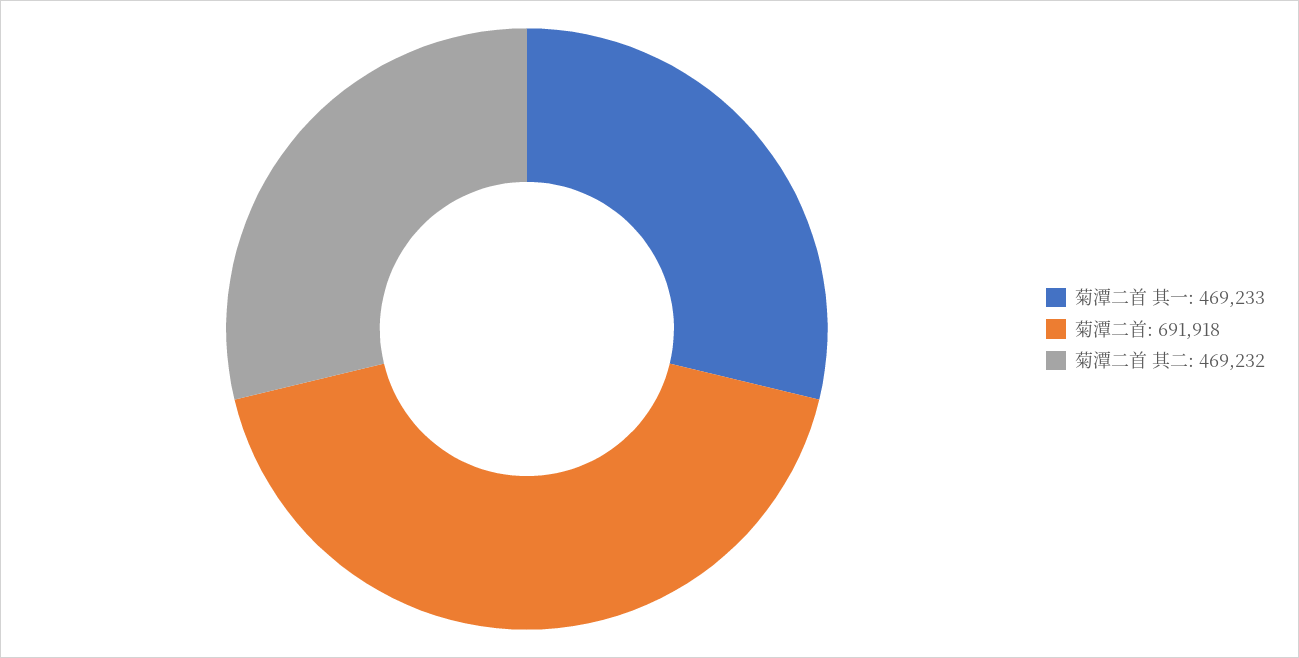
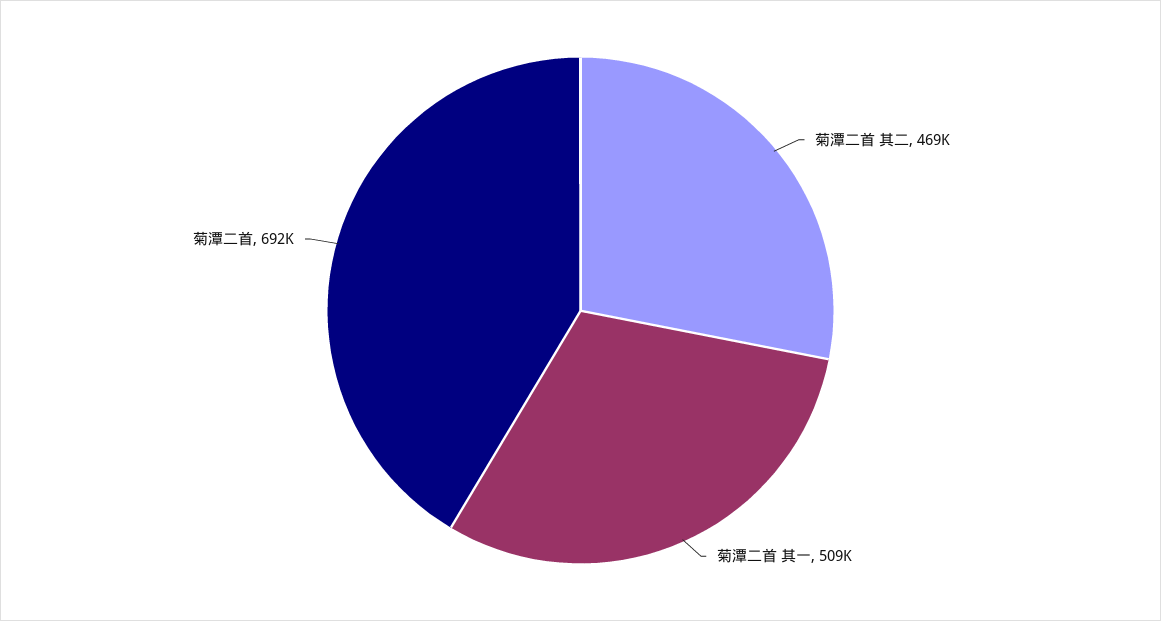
  {
-   "菊潭二首 其一": 469233,
+   "菊潭二首 其一": 509000,
    "菊潭二首": 691918,
    "菊潭二首 其二": 469232
  }

